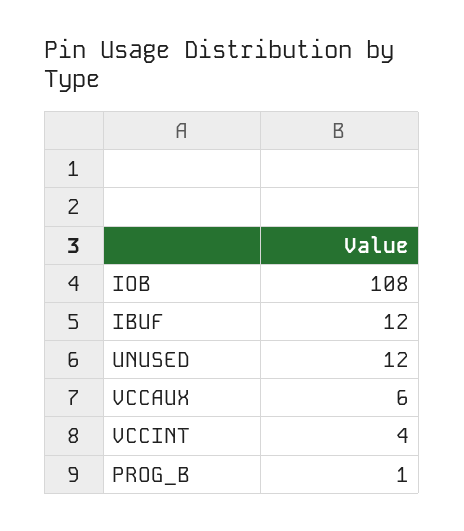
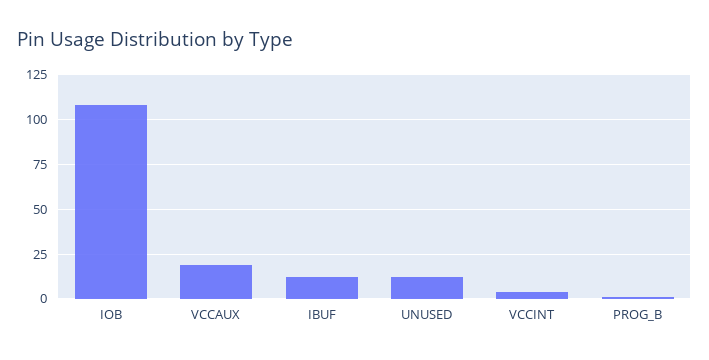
  {
    "IOB": 108,
    "IBUF": 12,
    "UNUSED": 12,
-   "VCCAUX": 6,
+   "VCCAUX": 20,
    "VCCINT": 4,
    "PROG_B": 1
  }

